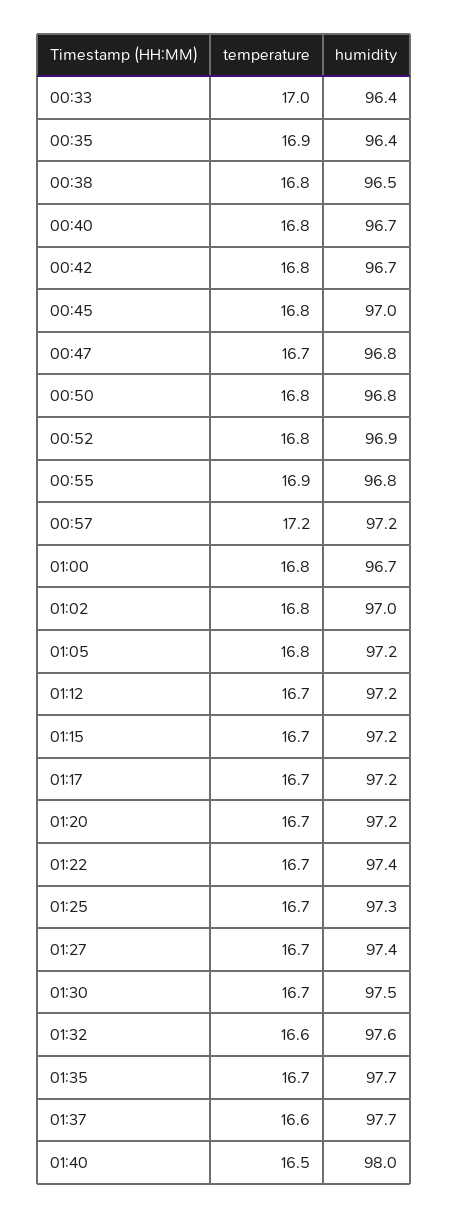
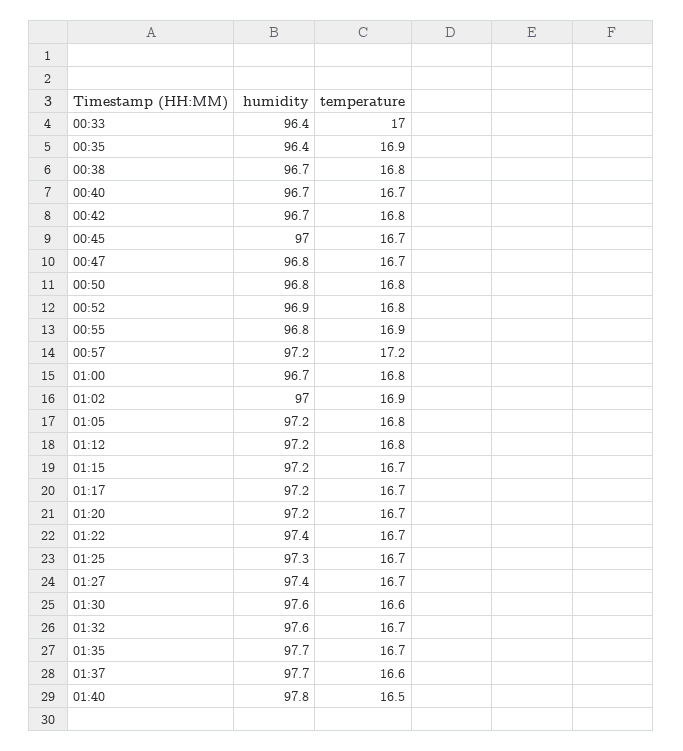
  {
    "temperature": {
      "00:33": 17,
      "00:35": 16.9,
      "00:38": 16.8,
-     "00:40": 16.8,
+     "00:40": 16.7,
      "00:42": 16.8,
-     "00:45": 16.8,
+     "00:45": 16.7,
      "00:47": 16.7,
      "00:50": 16.8,
      "00:52": 16.8,
      "00:55": 16.9,
      "00:57": 17.2,
      "01:00": 16.8,
-     "01:02": 16.8,
+     "01:02": 16.9,
      "01:05": 16.8,
-     "01:12": 16.7,
+     "01:12": 16.8,
      "01:15": 16.7,
      "01:17": 16.7,
      "01:20": 16.7,
      "01:22": 16.7,
      "01:25": 16.7,
      "01:27": 16.7,
-     "01:30": 16.7,
+     "01:30": 16.6,
-     "01:32": 16.6,
+     "01:32": 16.7,
      "01:35": 16.7,
      "01:37": 16.6,
      "01:40": 16.5
    },
    "humidity": {
      "00:33": 96.4,
      "00:35": 96.4,
-     "00:38": 96.5,
+     "00:38": 96.7,
      "00:40": 96.7,
      "00:42": 96.7,
      "00:45": 97,
      "00:47": 96.8,
      "00:50": 96.8,
      "00:52": 96.9,
      "00:55": 96.8,
      "00:57": 97.2,
      "01:00": 96.7,
      "01:02": 97,
      "01:05": 97.2,
      "01:12": 97.2,
      "01:15": 97.2,
      "01:17": 97.2,
      "01:20": 97.2,
      "01:22": 97.4,
      "01:25": 97.3,
      "01:27": 97.4,
-     "01:30": 97.5,
+     "01:30": 97.6,
      "01:32": 97.6,
      "01:35": 97.7,
      "01:37": 97.7,
-     "01:40": 98
+     "01:40": 97.8
    }
  }

